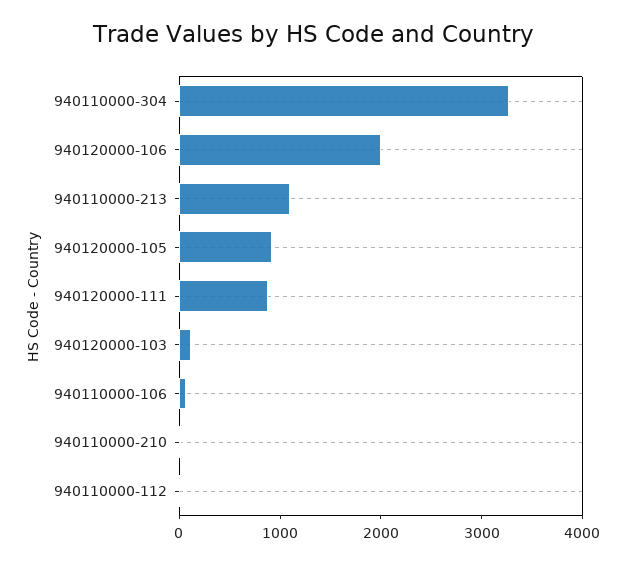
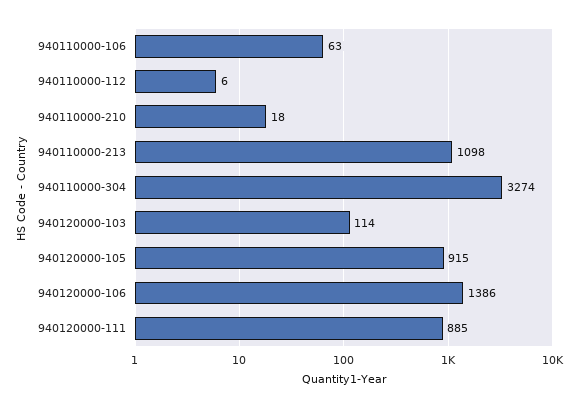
  {
    "940110000-304": 3274,
-   "940120000-106": 2000,
+   "940120000-106": 1386,
    "940110000-213": 1098,
    "940120000-105": 915,
    "940120000-111": 885,
    "940120000-103": 114,
    "940110000-106": 63,
    "940110000-210": 18,
    "940110000-112": 6
  }

